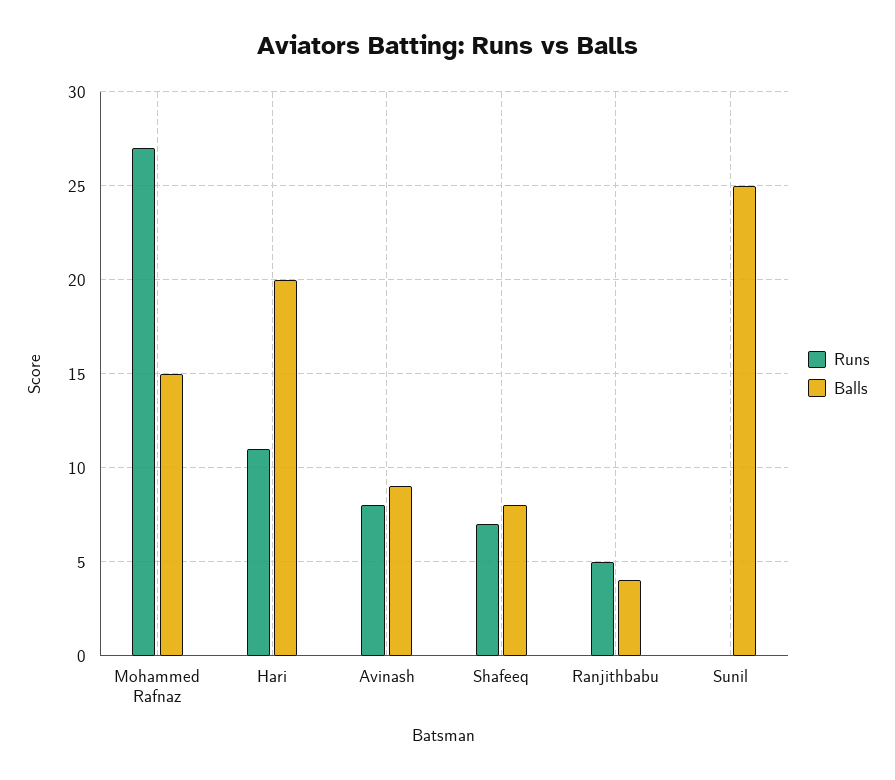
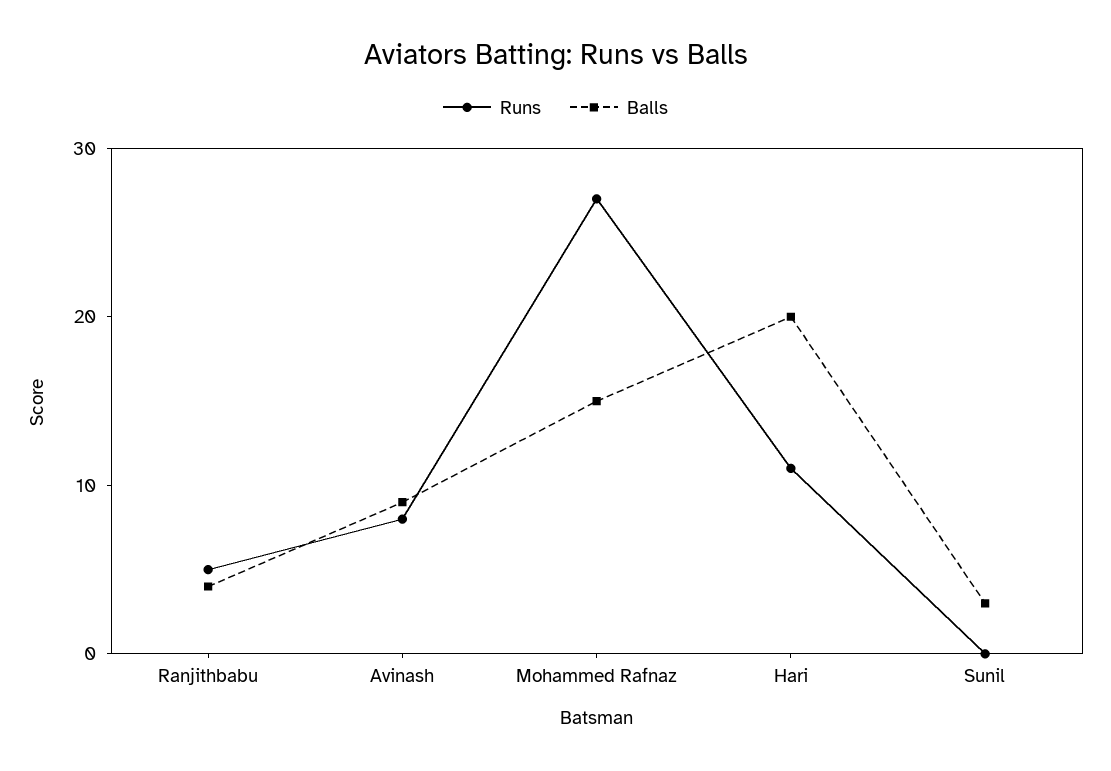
  {
    "Runs": {
      "Mohammed Rafnaz": 27,
      "Hari": 11,
      "Avinash": 8,
-     "Shafeeq": 7,
      "Ranjithbabu": 5,
      "Sunil": 0
    },
    "Balls": {
      "Mohammed Rafnaz": 15,
      "Hari": 20,
      "Avinash": 9,
-     "Shafeeq": 8,
      "Ranjithbabu": 4,
-     "Sunil": 25
+     "Sunil": 3
    }
  }

